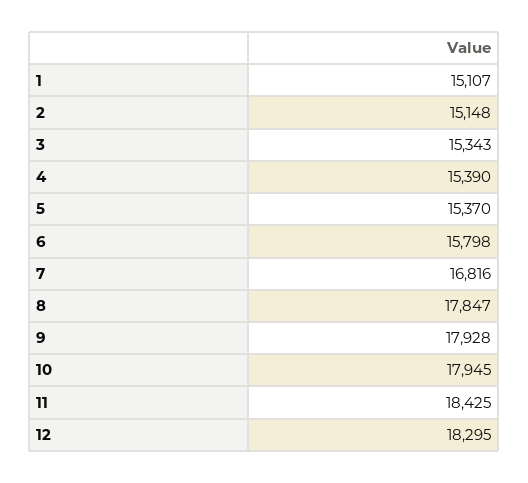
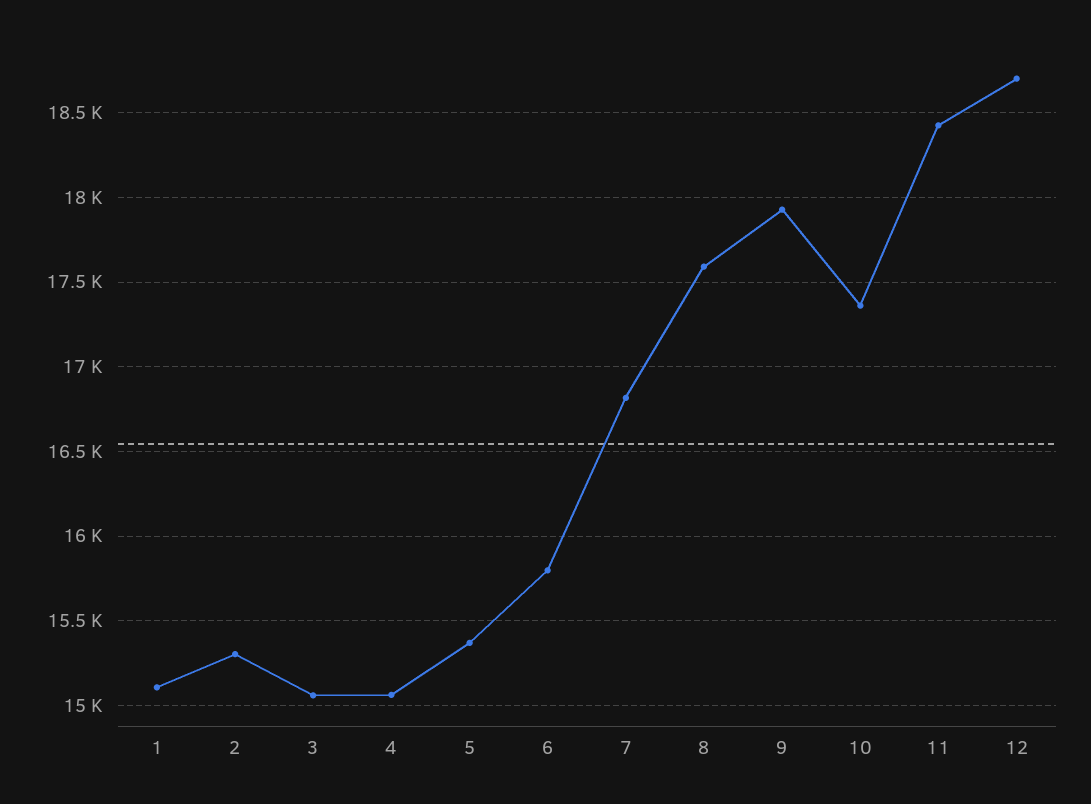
  {
    "1": 15107,
-   "2": 15148,
+   "2": 15300,
-   "3": 15343,
+   "3": 15050,
-   "4": 15390,
+   "4": 15050,
    "5": 15370,
    "6": 15798,
    "7": 16816,
-   "8": 17847,
+   "8": 17600,
    "9": 17928,
-   "10": 17945,
+   "10": 17350,
    "11": 18425,
-   "12": 18295
+   "12": 18700
  }

